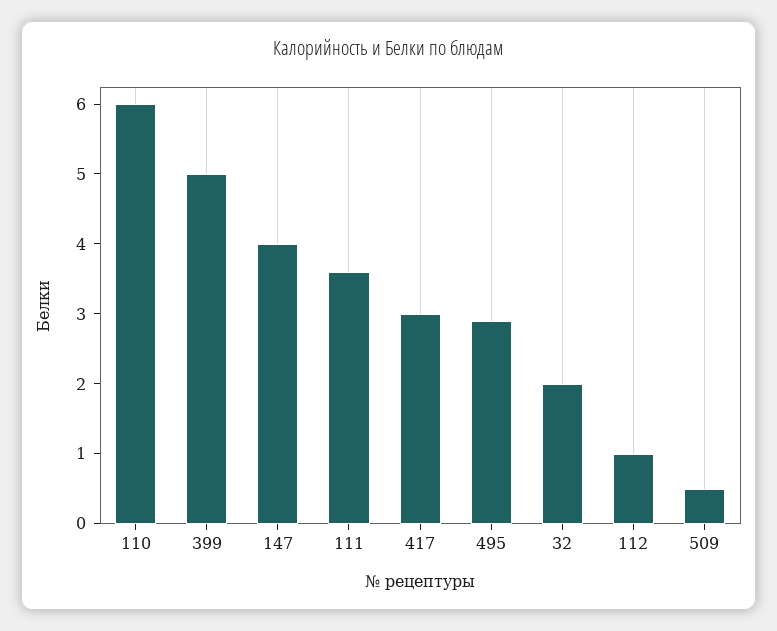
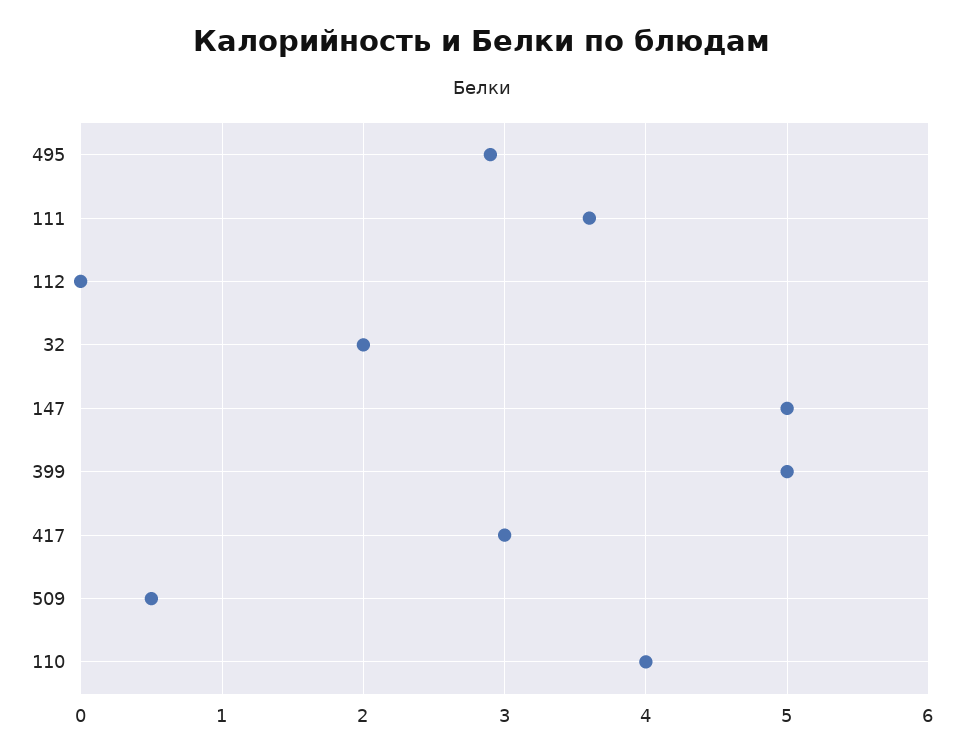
  {
-   "110": 6,
+   "110": 4,
    "399": 5,
-   "147": 4,
+   "147": 5,
    "111": 3.6,
    "417": 3,
    "495": 2.9,
    "32": 2,
-   "112": 1,
+   "112": 0,
    "509": 0.5
  }

